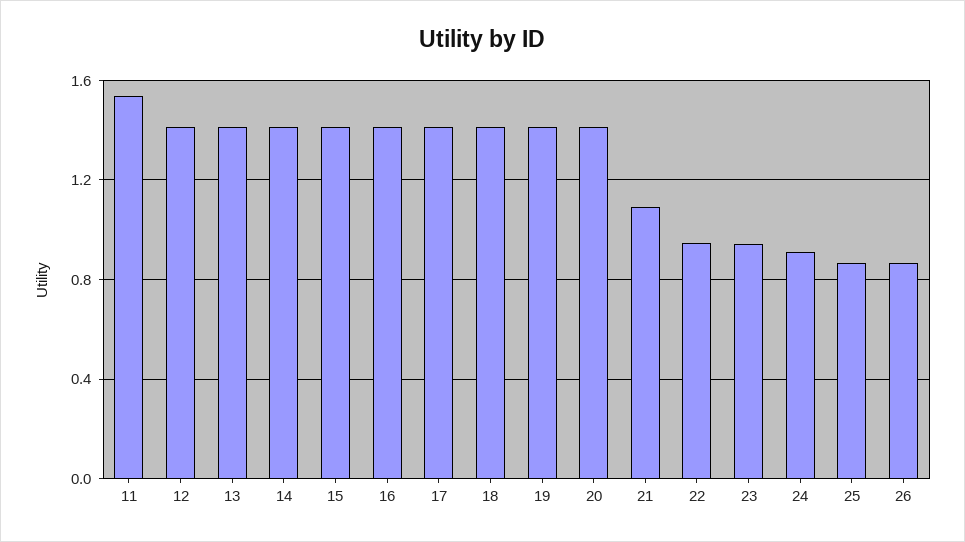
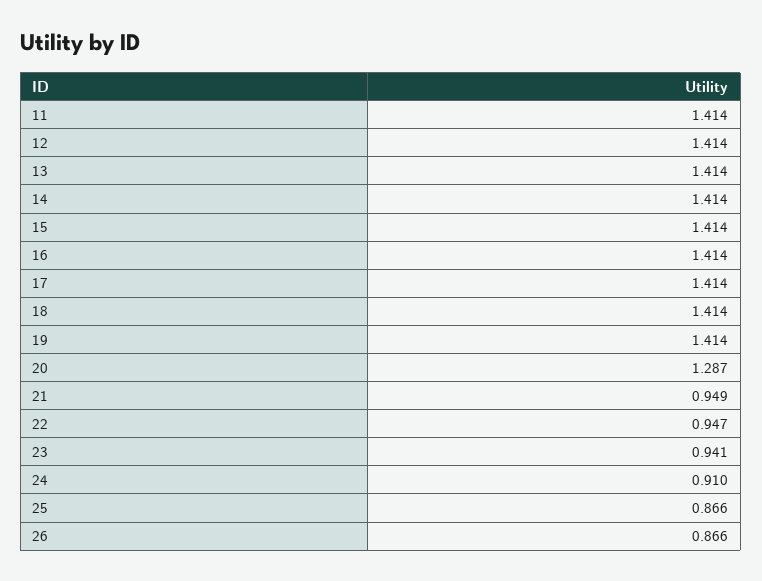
  {
-   "11": 1.55,
+   "11": 1.414,
    "12": 1.414,
    "13": 1.414,
    "14": 1.414,
    "15": 1.414,
    "16": 1.414,
    "17": 1.414,
    "18": 1.414,
    "19": 1.414,
-   "20": 1.4,
+   "20": 1.287,
-   "21": 1.1,
+   "21": 0.949,
    "22": 0.947,
    "23": 0.941,
    "24": 0.91,
    "25": 0.866,
    "26": 0.866
  }

